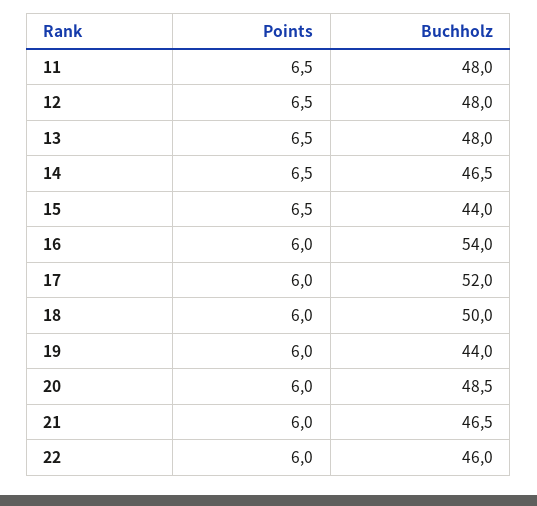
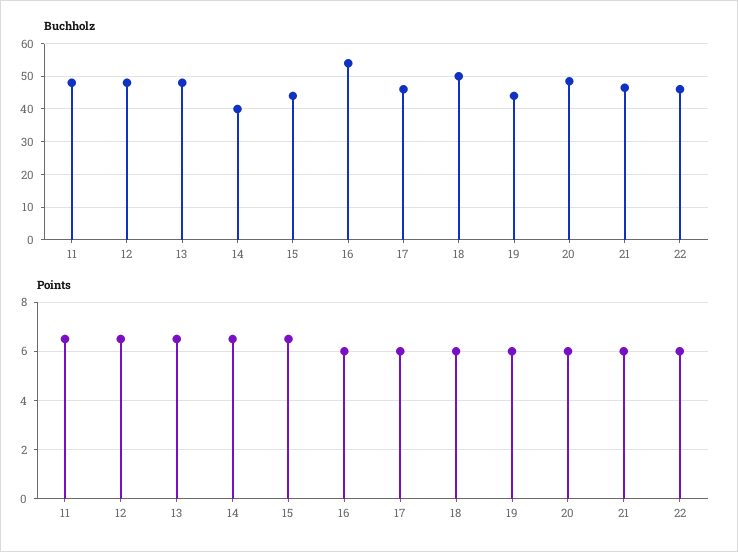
  {
    "Points": {
      "11": 6.5,
      "12": 6.5,
      "13": 6.5,
      "14": 6.5,
      "15": 6.5,
      "16": 6,
      "17": 6,
      "18": 6,
      "19": 6,
      "20": 6,
      "21": 6,
      "22": 6
    },
    "Buchholz": {
      "11": 48,
      "12": 48,
      "13": 48,
-     "14": 46.5,
+     "14": 40,
      "15": 44,
      "16": 54,
-     "17": 52,
+     "17": 46,
      "18": 50,
      "19": 44,
      "20": 48.5,
      "21": 46.5,
      "22": 46
    }
  }

